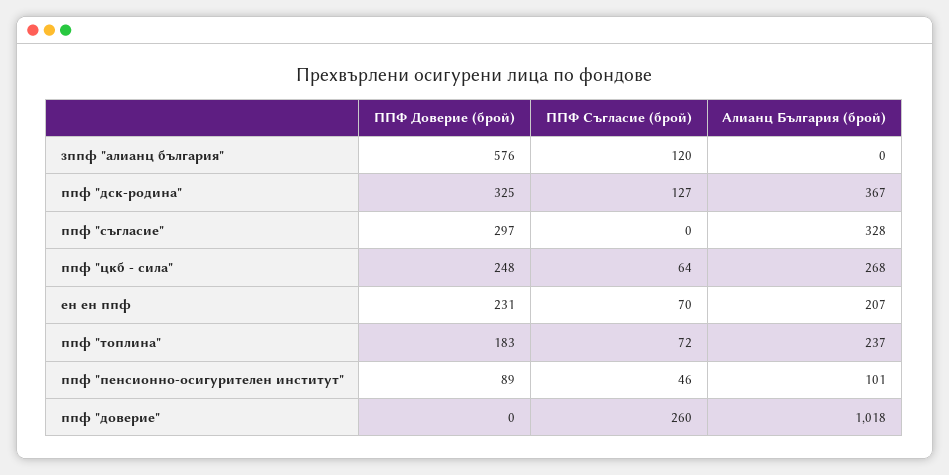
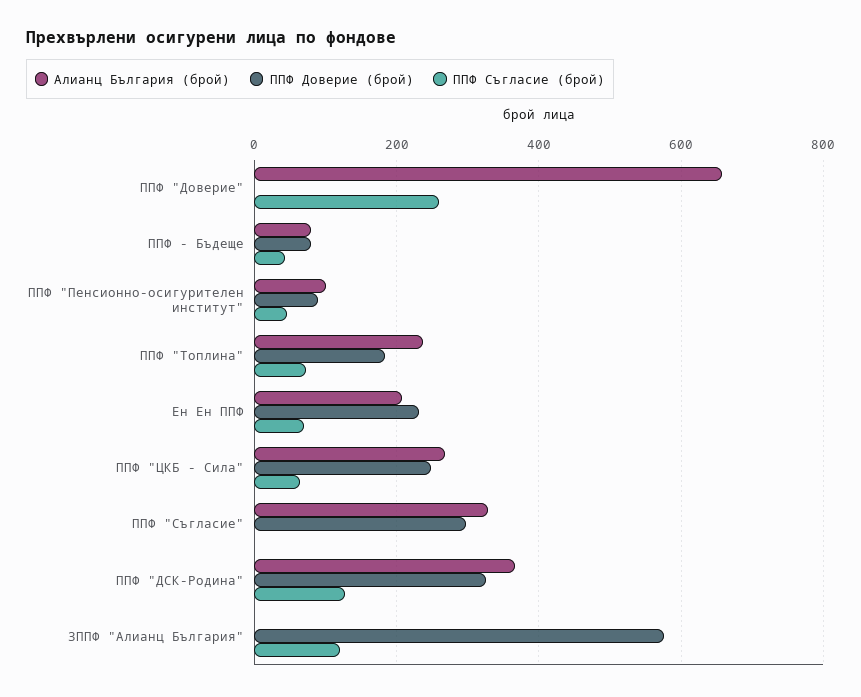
  {
    "ППФ Доверие (брой)": {
      "зппф \"алианц българия\"": 576,
      "ппф \"дск-родина\"": 325,
      "ппф \"съгласие\"": 297,
      "ппф \"цкб - сила\"": 248,
      "ен ен ппф": 231,
      "ппф \"топлина\"": 183,
      "ппф \"пенсионно-осигурителен институт\"": 89,
-     "ппф \"доверие\"": 0
+     "ппф \"доверие\"": 0,
+     "ППФ - Бъдеще": 80
    },
    "ППФ Съгласие (брой)": {
      "зппф \"алианц българия\"": 120,
      "ппф \"дск-родина\"": 127,
      "ппф \"съгласие\"": 0,
      "ппф \"цкб - сила\"": 64,
      "ен ен ппф": 70,
      "ппф \"топлина\"": 72,
      "ппф \"пенсионно-осигурителен институт\"": 46,
-     "ппф \"доверие\"": 260
+     "ппф \"доверие\"": 260,
+     "ППФ - Бъдеще": 40
    },
    "Алианц България (брой)": {
      "зппф \"алианц българия\"": 0,
      "ппф \"дск-родина\"": 367,
      "ппф \"съгласие\"": 328,
      "ппф \"цкб - сила\"": 268,
      "ен ен ппф": 207,
      "ппф \"топлина\"": 237,
      "ппф \"пенсионно-осигурителен институт\"": 101,
-     "ппф \"доверие\"": 1018
+     "ппф \"доверие\"": 660,
+     "ППФ - Бъдеще": 80
    }
  }

